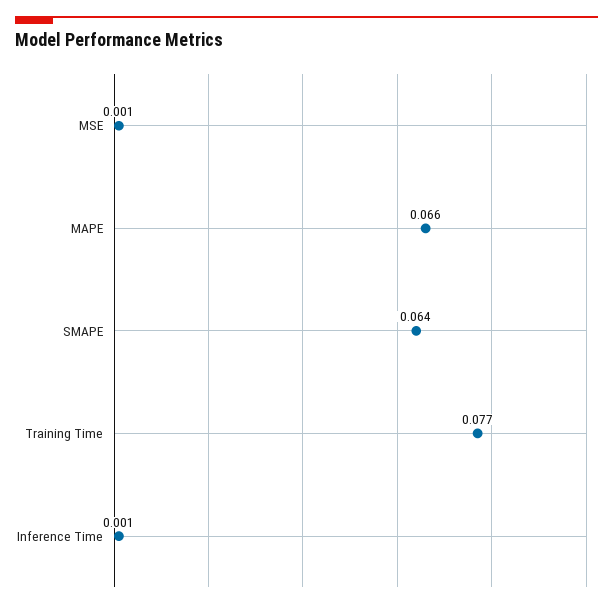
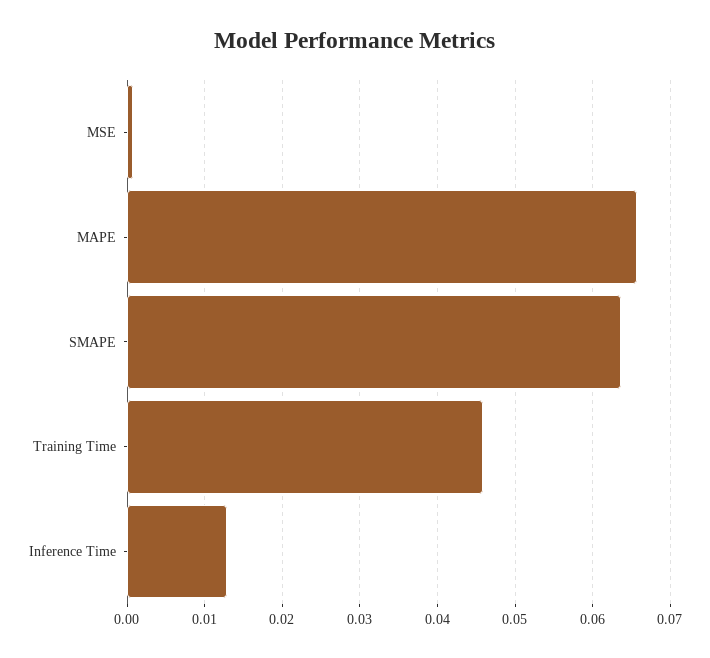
  {
    "MSE": 0.001,
    "MAPE": 0.066,
    "SMAPE": 0.064,
-   "Training Time": 0.077,
+   "Training Time": 0.046,
-   "Inference Time": 0.001
+   "Inference Time": 0.013
  }

